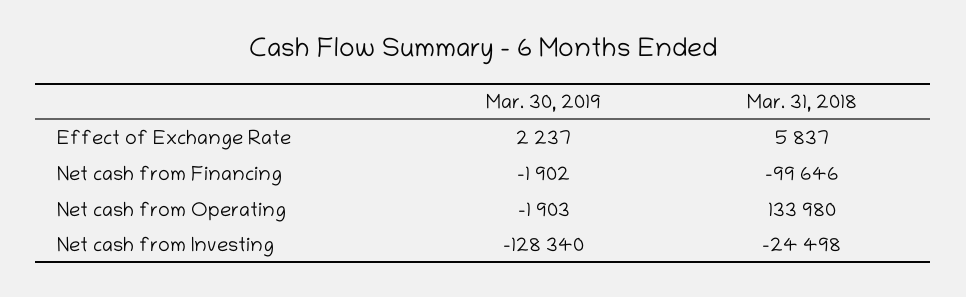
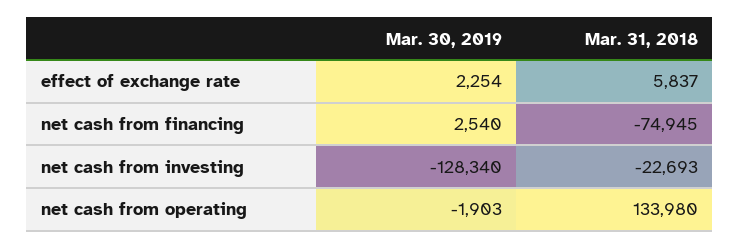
  {
    "Mar. 30, 2019": {
-     "Effect of Exchange Rate": 2237,
+     "Effect of Exchange Rate": 2254,
-     "Net cash from Financing": -1902,
+     "Net cash from Financing": 2540,
      "Net cash from Operating": -1903,
      "Net cash from Investing": -128340
    },
    "Mar. 31, 2018": {
      "Effect of Exchange Rate": 5837,
-     "Net cash from Financing": -99646,
+     "Net cash from Financing": -74945,
      "Net cash from Operating": 133980,
-     "Net cash from Investing": -24498
+     "Net cash from Investing": -22693
    }
  }

